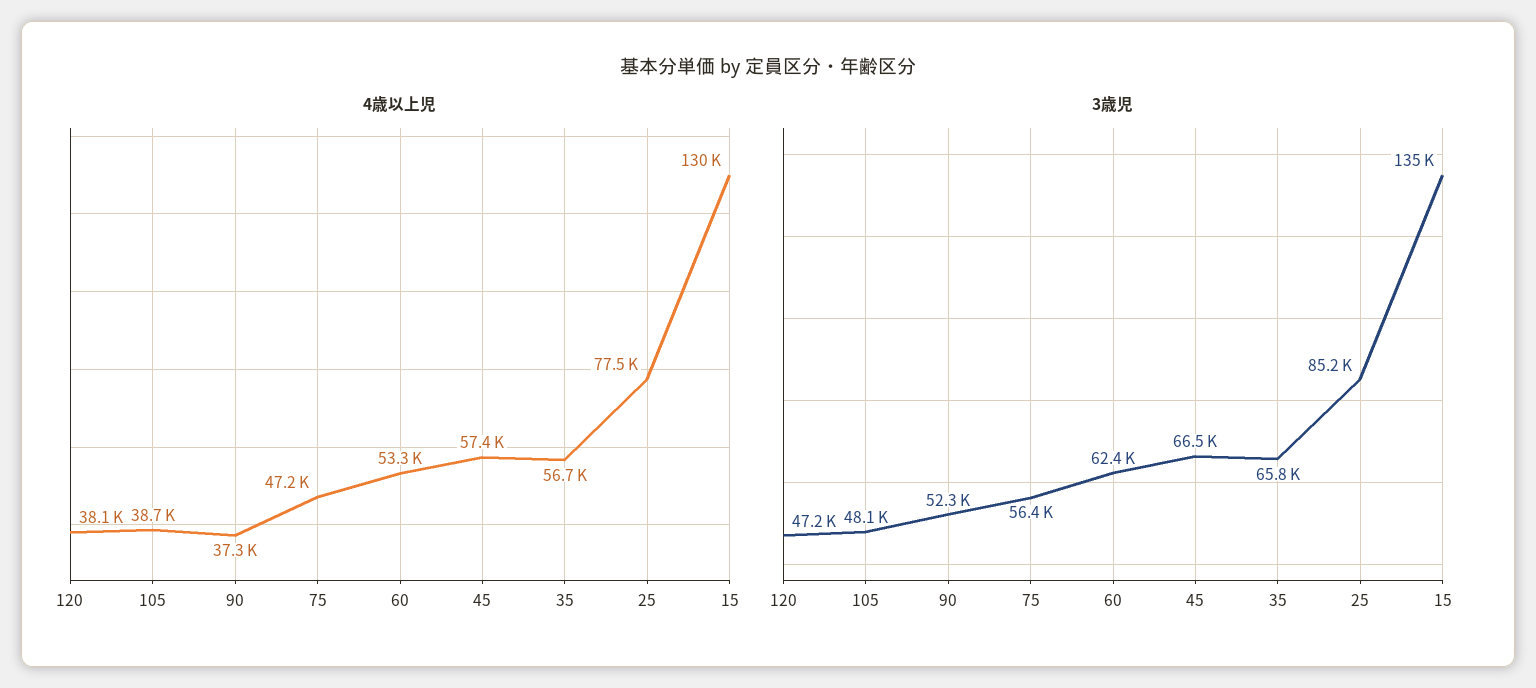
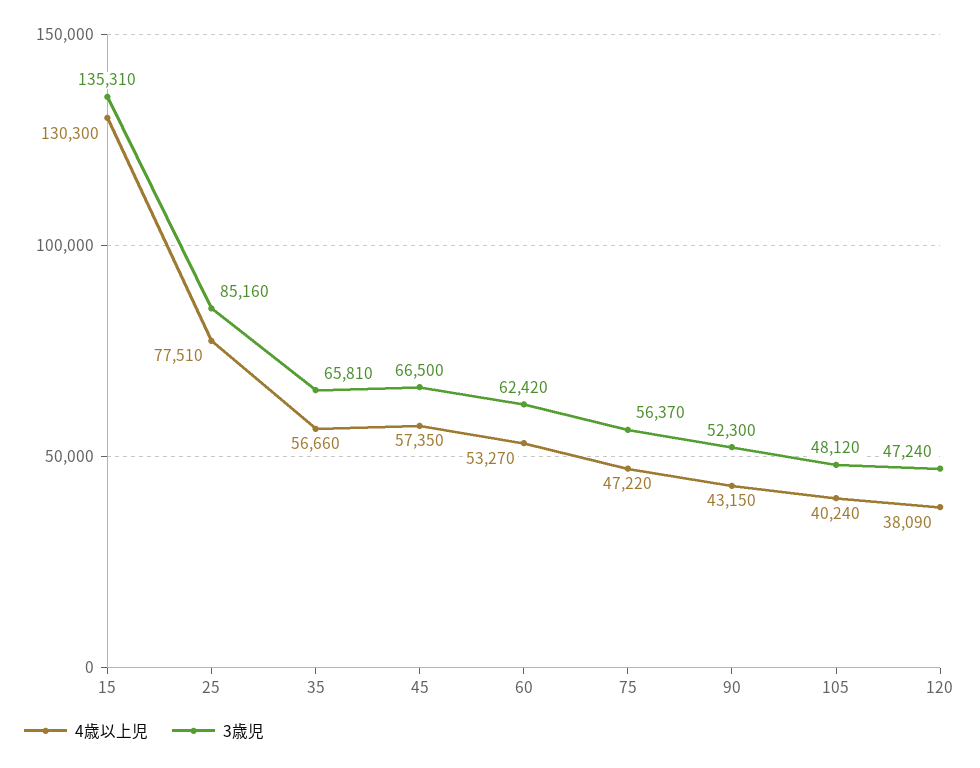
  {
    "4歳以上児": {
      "120": 38090,
-     "105": 38700,
+     "105": 40240,
-     "90": 37300,
+     "90": 43150,
      "75": 47220,
      "60": 53270,
      "45": 57350,
      "35": 56660,
      "25": 77510,
      "15": 130300
    },
    "3歳児": {
      "120": 47240,
      "105": 48120,
      "90": 52300,
      "75": 56370,
      "60": 62420,
      "45": 66500,
      "35": 65810,
      "25": 85160,
      "15": 135310
    }
  }

